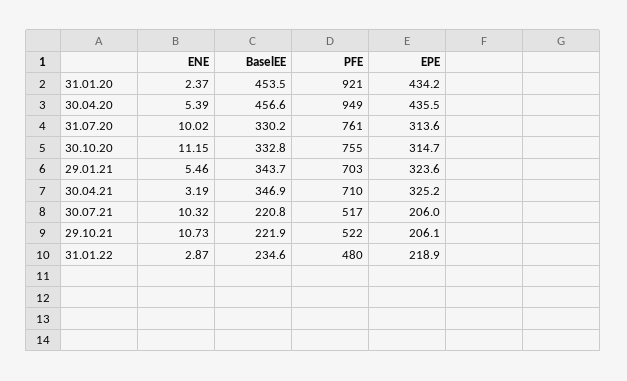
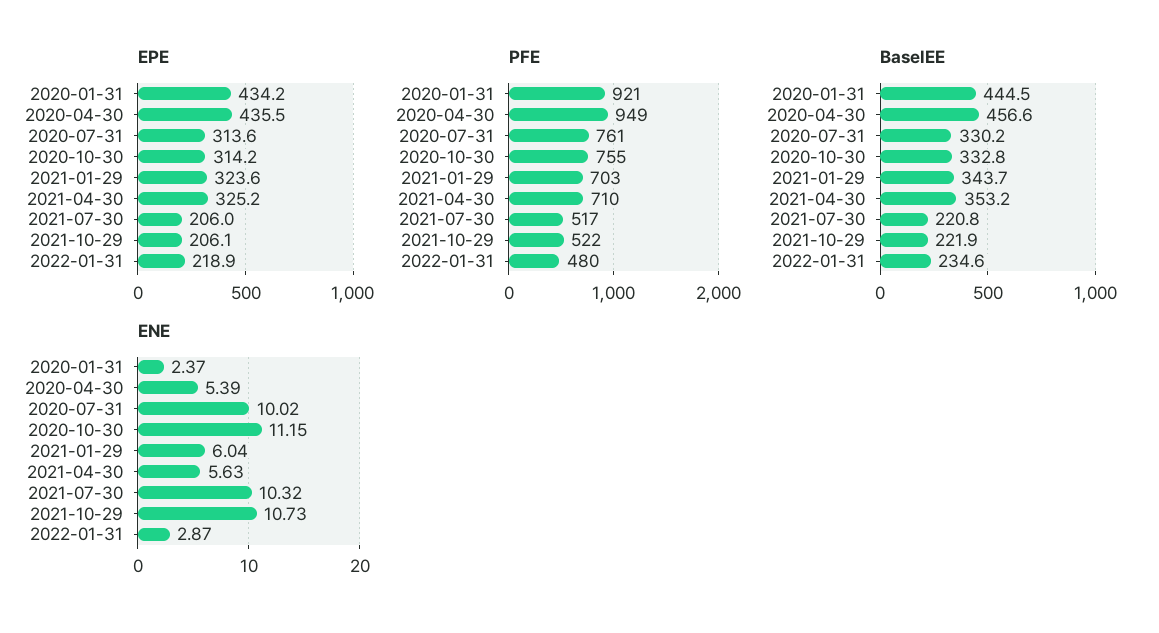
  {
    "ENE": {
      "31.01.20": 2.37,
      "30.04.20": 5.39,
      "31.07.20": 10.02,
      "30.10.20": 11.15,
-     "29.01.21": 5.46,
+     "29.01.21": 6.04,
-     "30.04.21": 3.19,
+     "30.04.21": 5.63,
      "30.07.21": 10.32,
      "29.10.21": 10.73,
      "31.01.22": 2.87
    },
    "BaselEE": {
-     "31.01.20": 453.5,
+     "31.01.20": 444.5,
      "30.04.20": 456.6,
      "31.07.20": 330.2,
      "30.10.20": 332.8,
      "29.01.21": 343.7,
-     "30.04.21": 346.9,
+     "30.04.21": 353.2,
      "30.07.21": 220.8,
      "29.10.21": 221.9,
      "31.01.22": 234.6
    },
    "PFE": {
      "31.01.20": 921,
      "30.04.20": 949,
      "31.07.20": 761,
      "30.10.20": 755,
      "29.01.21": 703,
      "30.04.21": 710,
      "30.07.21": 517,
      "29.10.21": 522,
      "31.01.22": 480
    },
    "EPE": {
      "31.01.20": 434.2,
      "30.04.20": 435.5,
      "31.07.20": 313.6,
-     "30.10.20": 314.7,
+     "30.10.20": 314.2,
      "29.01.21": 323.6,
      "30.04.21": 325.2,
      "30.07.21": 206,
      "29.10.21": 206.1,
      "31.01.22": 218.9
    }
  }

